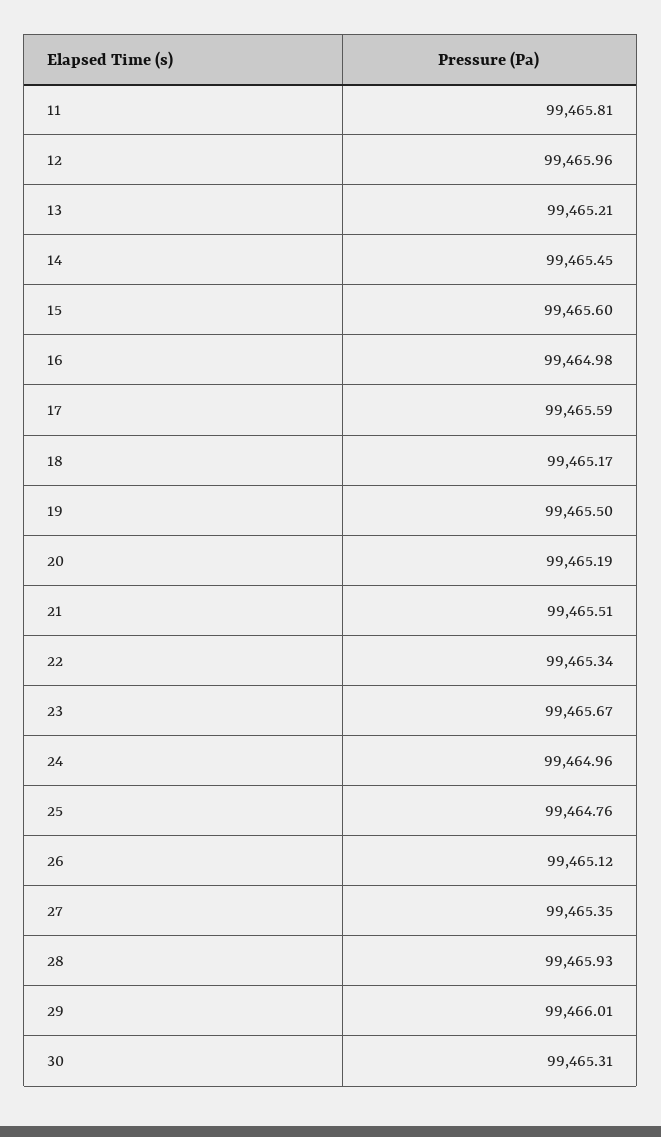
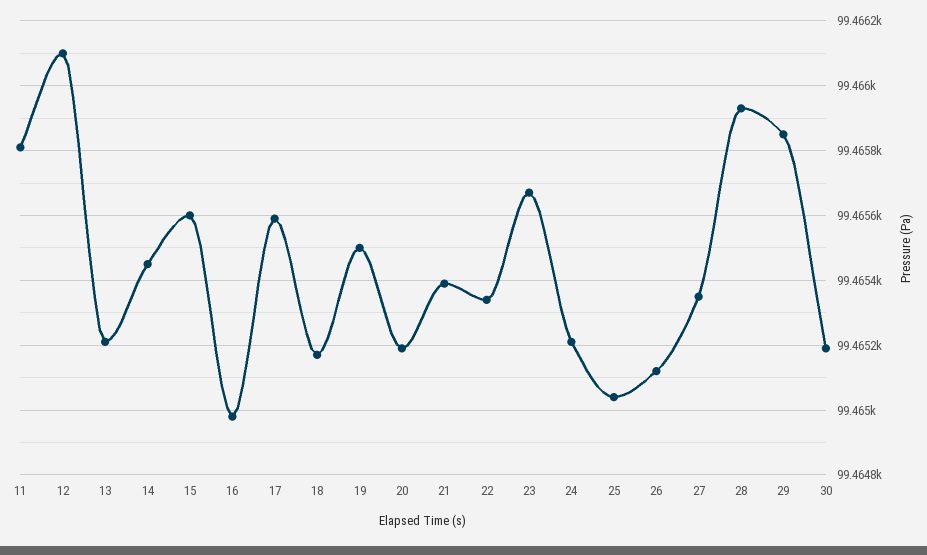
  {
    "11": 99465.81,
-   "12": 99465.96,
+   "12": 99466.1,
    "13": 99465.21,
    "14": 99465.45,
    "15": 99465.6,
    "16": 99464.98,
    "17": 99465.59,
    "18": 99465.17,
    "19": 99465.5,
    "20": 99465.19,
-   "21": 99465.51,
+   "21": 99465.4,
    "22": 99465.34,
    "23": 99465.67,
-   "24": 99464.96,
+   "24": 99465.2,
-   "25": 99464.76,
+   "25": 99465.05,
    "26": 99465.12,
    "27": 99465.35,
    "28": 99465.93,
-   "29": 99466.01,
+   "29": 99465.85,
-   "30": 99465.31
+   "30": 99465.2
  }

